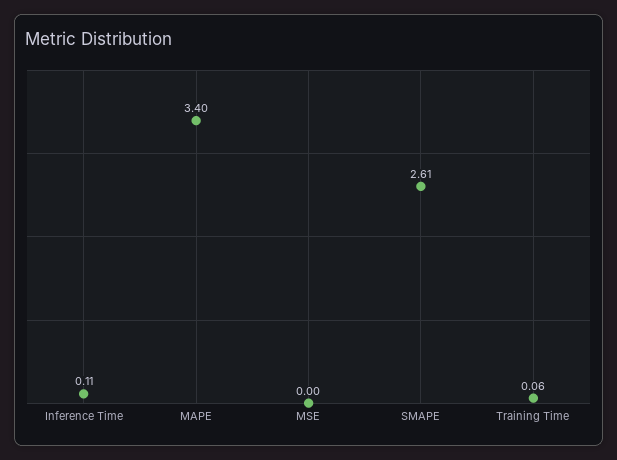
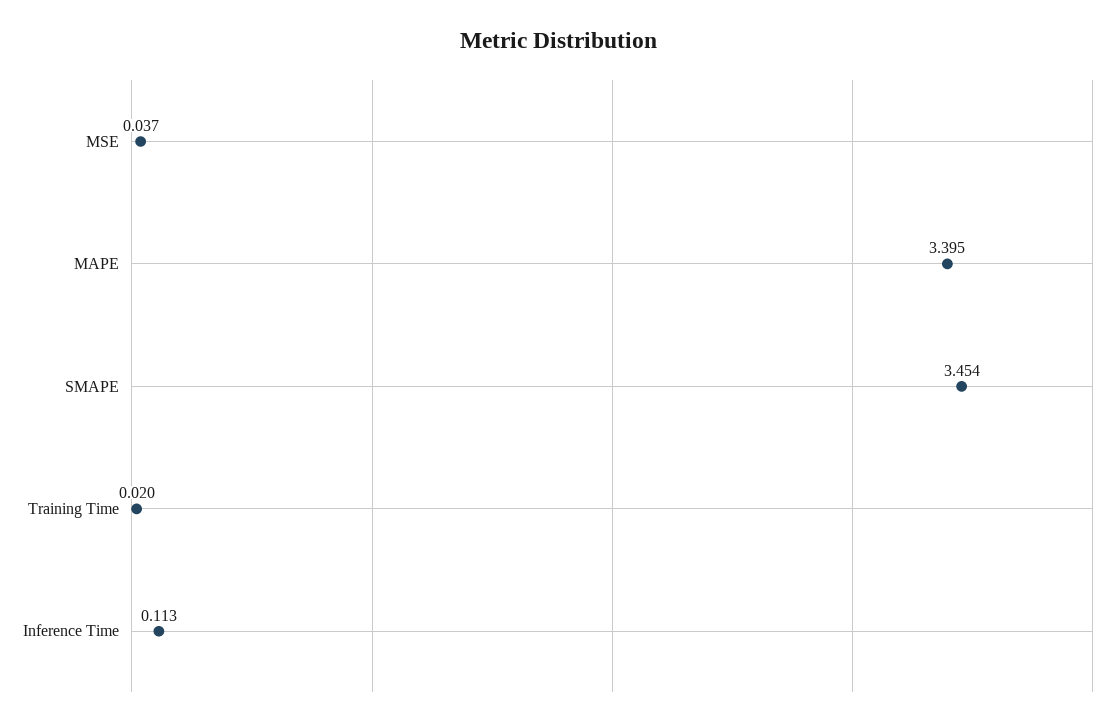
  {
    "Inference Time": 0.113,
    "MAPE": 3.395,
-   "MSE": 0,
+   "MSE": 0.037,
-   "SMAPE": 2.61,
+   "SMAPE": 3.454,
-   "Training Time": 0.06
+   "Training Time": 0.02
  }

